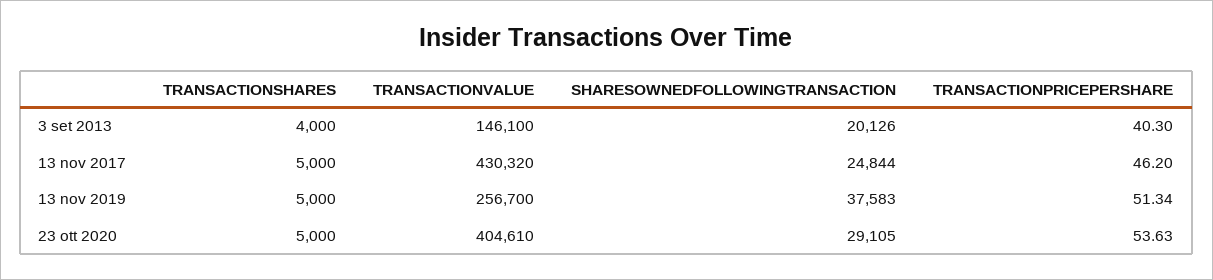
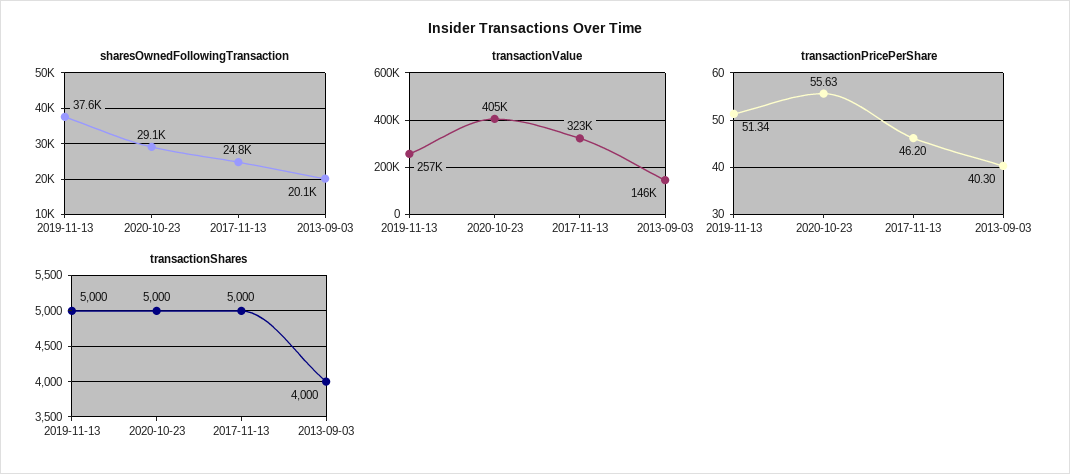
  {
    "TRANSACTIONSHARES": {
      "3 set 2013": 4000,
      "13 nov 2017": 5000,
      "13 nov 2019": 5000,
      "23 ott 2020": 5000
    },
    "TRANSACTIONVALUE": {
      "3 set 2013": 146100,
-     "13 nov 2017": 430320,
+     "13 nov 2017": 323000,
      "13 nov 2019": 256700,
      "23 ott 2020": 404610
    },
    "SHARESOWNEDFOLLOWINGTRANSACTION": {
      "3 set 2013": 20126,
      "13 nov 2017": 24844,
      "13 nov 2019": 37583,
      "23 ott 2020": 29105
    },
    "TRANSACTIONPRICEPERSHARE": {
      "3 set 2013": 40.3,
      "13 nov 2017": 46.2,
      "13 nov 2019": 51.34,
-     "23 ott 2020": 53.63
+     "23 ott 2020": 55.63
    }
  }

